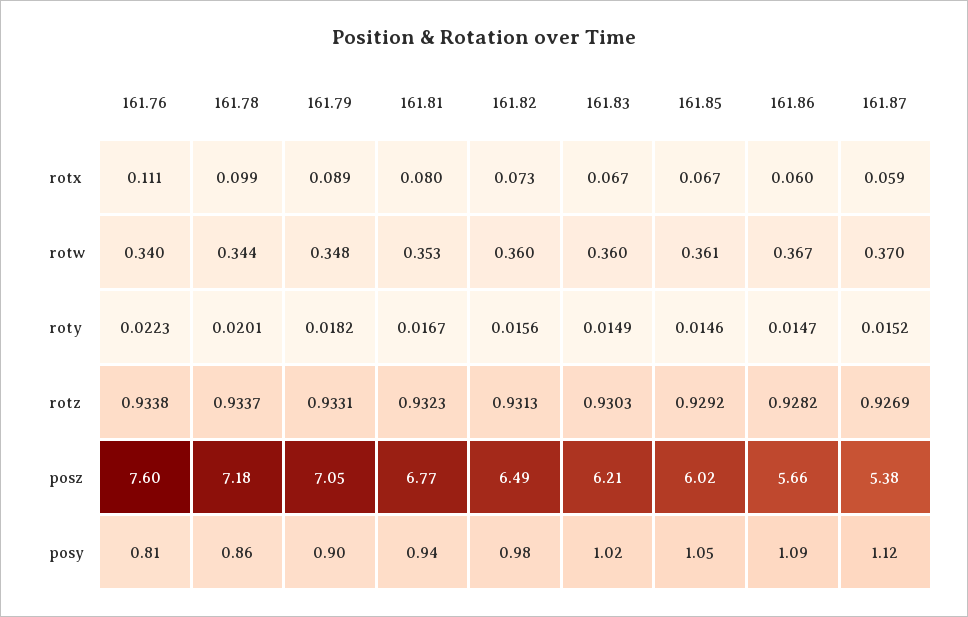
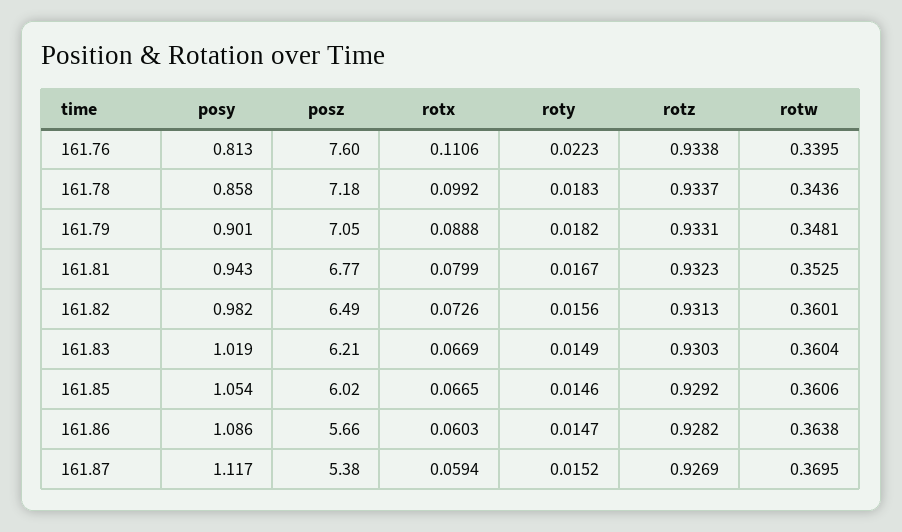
  {
    "161.76": {
      "rotx": 0.1106,
      "rotw": 0.3395,
      "roty": 0.0223,
      "rotz": 0.9338,
      "posz": 7.6,
      "posy": 0.813
    },
    "161.78": {
      "rotx": 0.0992,
      "rotw": 0.3436,
-     "roty": 0.0201,
+     "roty": 0.0183,
      "rotz": 0.9337,
      "posz": 7.18,
      "posy": 0.858
    },
    "161.79": {
      "rotx": 0.0888,
      "rotw": 0.3481,
      "roty": 0.0182,
      "rotz": 0.9331,
      "posz": 7.05,
      "posy": 0.901
    },
    "161.81": {
      "rotx": 0.0799,
      "rotw": 0.3525,
      "roty": 0.0167,
      "rotz": 0.9323,
      "posz": 6.77,
      "posy": 0.943
    },
    "161.82": {
      "rotx": 0.0726,
      "rotw": 0.3601,
      "roty": 0.0156,
      "rotz": 0.9313,
      "posz": 6.49,
      "posy": 0.982
    },
    "161.83": {
      "rotx": 0.0669,
      "rotw": 0.3604,
      "roty": 0.0149,
      "rotz": 0.9303,
      "posz": 6.21,
      "posy": 1.019
    },
    "161.85": {
      "rotx": 0.0665,
      "rotw": 0.3606,
      "roty": 0.0146,
      "rotz": 0.9292,
      "posz": 6.02,
      "posy": 1.054
    },
    "161.86": {
      "rotx": 0.0603,
-     "rotw": 0.367,
+     "rotw": 0.3638,
      "roty": 0.0147,
      "rotz": 0.9282,
      "posz": 5.66,
      "posy": 1.086
    },
    "161.87": {
      "rotx": 0.0594,
      "rotw": 0.3695,
      "roty": 0.0152,
      "rotz": 0.9269,
      "posz": 5.38,
      "posy": 1.117
    }
  }

